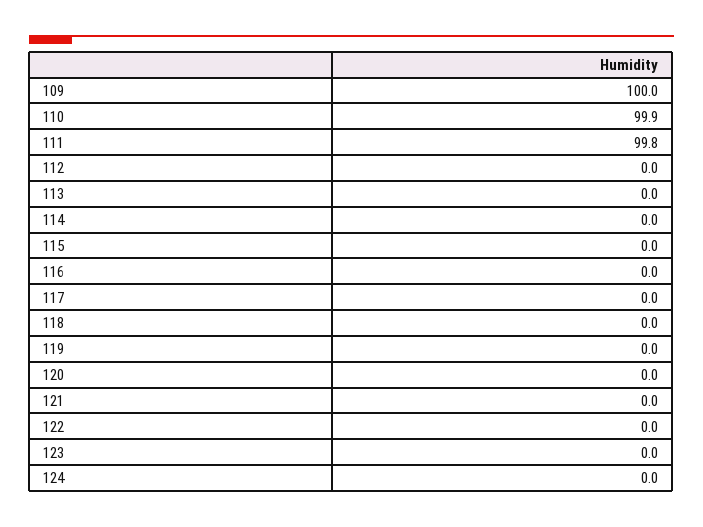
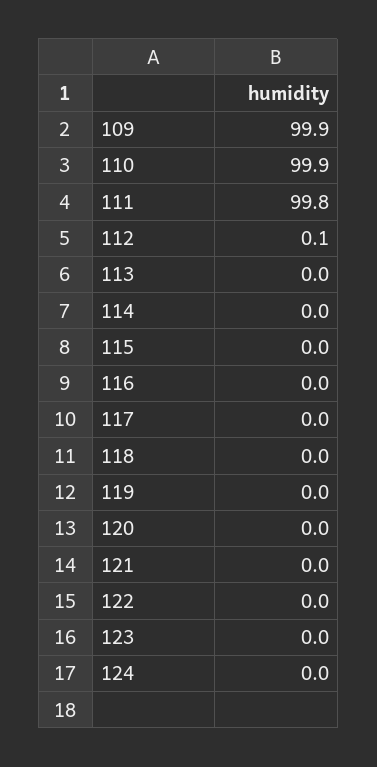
  {
-   "109": 100,
+   "109": 99.9,
    "110": 99.9,
    "111": 99.8,
-   "112": 0,
+   "112": 0.1,
    "113": 0,
    "114": 0,
    "115": 0,
    "116": 0,
    "117": 0,
    "118": 0,
    "119": 0,
    "120": 0,
    "121": 0,
    "122": 0,
    "123": 0,
    "124": 0
  }

